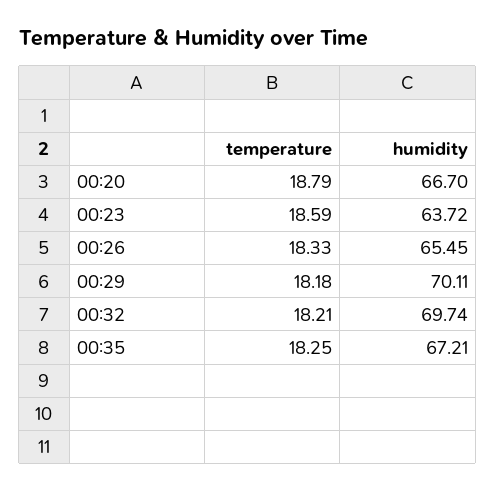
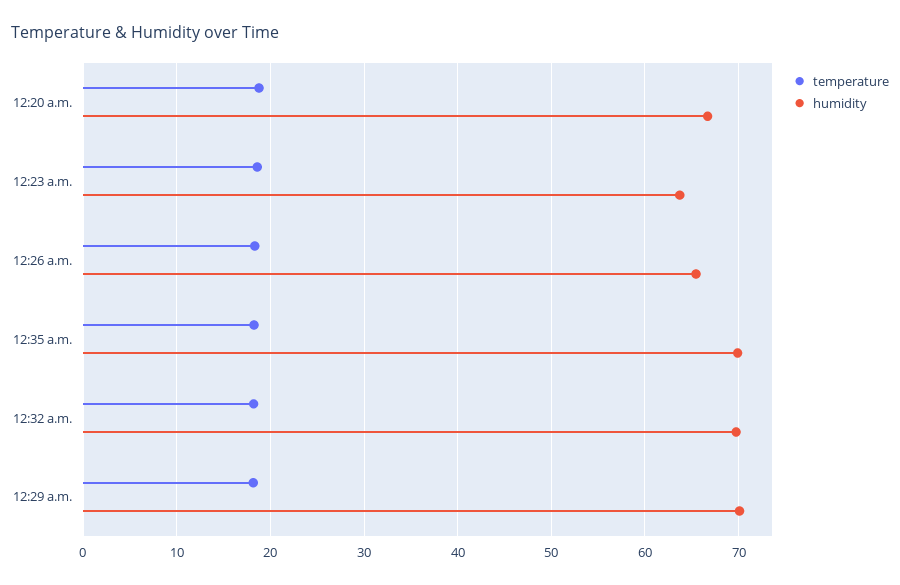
  {
    "temperature": {
      "00:20": 18.79,
      "00:23": 18.59,
      "00:26": 18.33,
      "00:29": 18.18,
      "00:32": 18.21,
      "00:35": 18.25
    },
    "humidity": {
      "00:20": 66.7,
      "00:23": 63.72,
      "00:26": 65.45,
      "00:29": 70.11,
      "00:32": 69.74,
-     "00:35": 67.21
+     "00:35": 70
    }
  }

